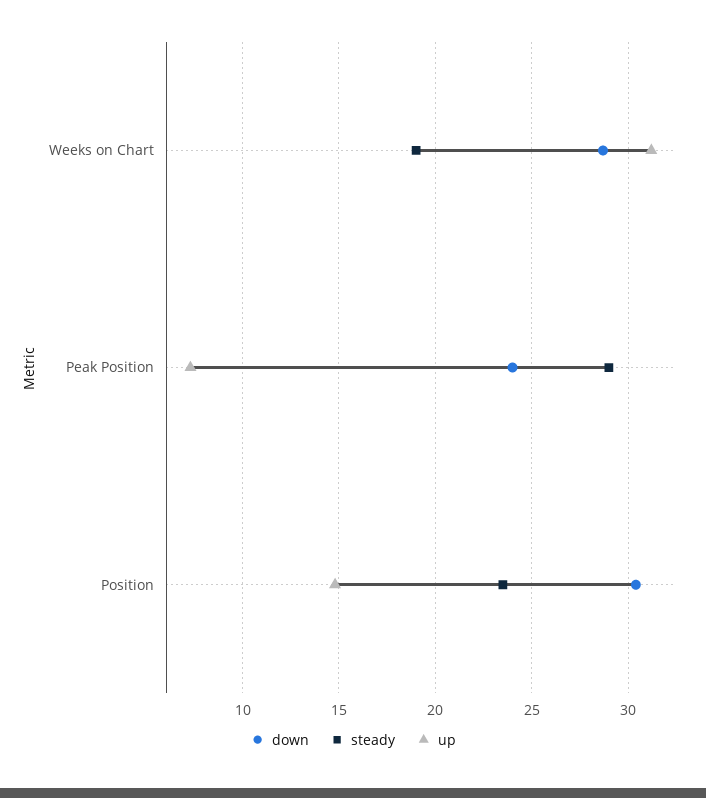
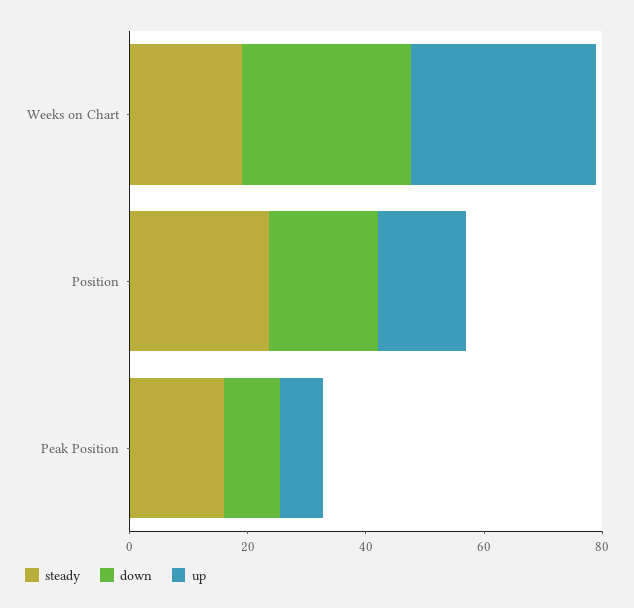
  {
    "down": {
      "Weeks on Chart": 28.5,
-     "Peak Position": 24,
+     "Peak Position": 10,
-     "Position": 30.5
+     "Position": 20
    },
    "steady": {
      "Weeks on Chart": 19,
-     "Peak Position": 29,
+     "Peak Position": 15,
      "Position": 23.5
    },
    "up": {
      "Weeks on Chart": 31,
      "Peak Position": 7.5,
      "Position": 15
    }
  }

